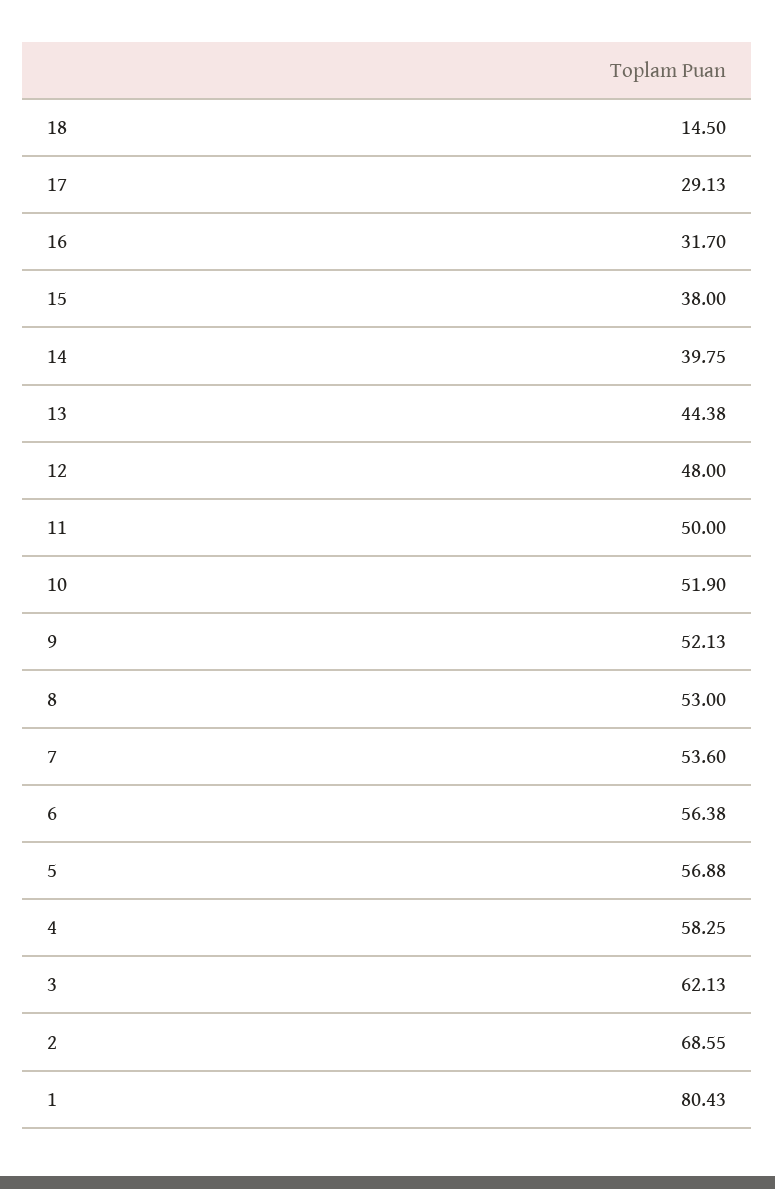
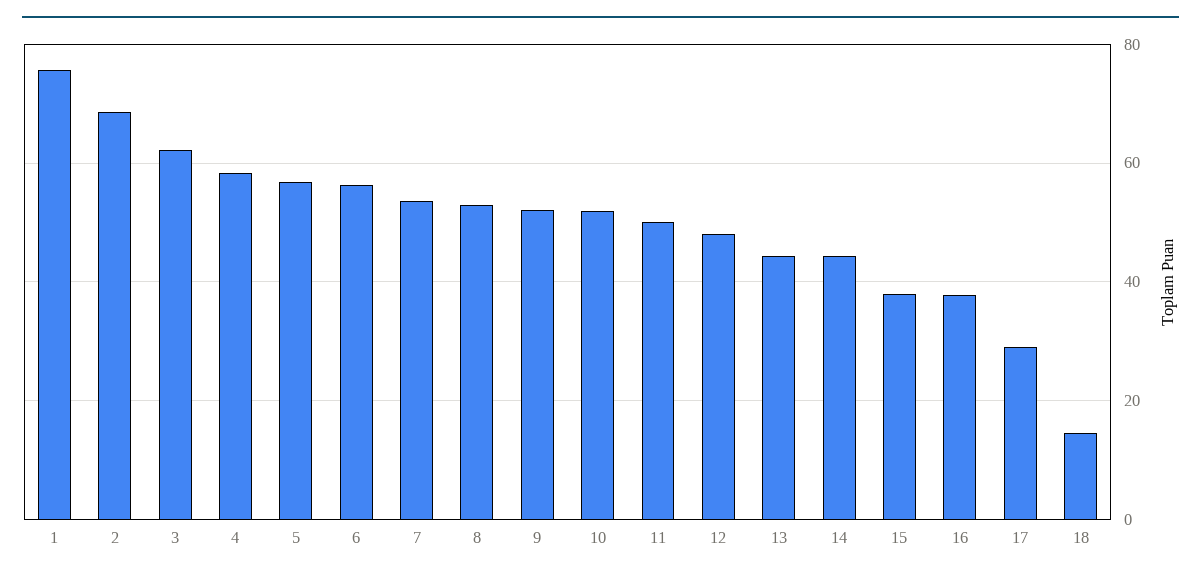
  {
    "18": 14.5,
    "17": 29.13,
-   "16": 31.7,
+   "16": 38,
    "15": 38,
-   "14": 39.75,
+   "14": 44,
    "13": 44.38,
    "12": 48,
    "11": 50,
    "10": 51.9,
    "9": 52.13,
    "8": 53,
    "7": 53.6,
    "6": 56.38,
    "5": 56.88,
    "4": 58.25,
    "3": 62.13,
    "2": 68.55,
-   "1": 80.43
+   "1": 76
  }

